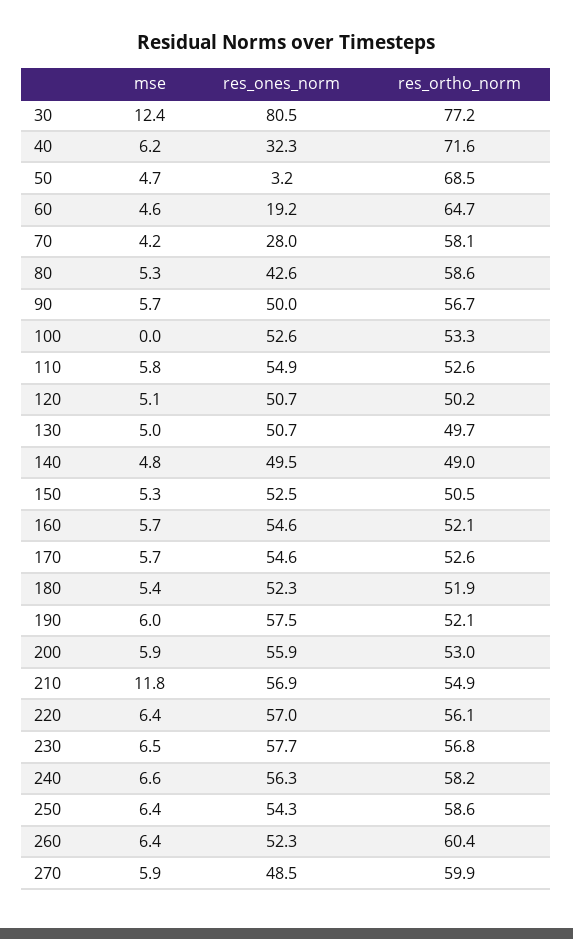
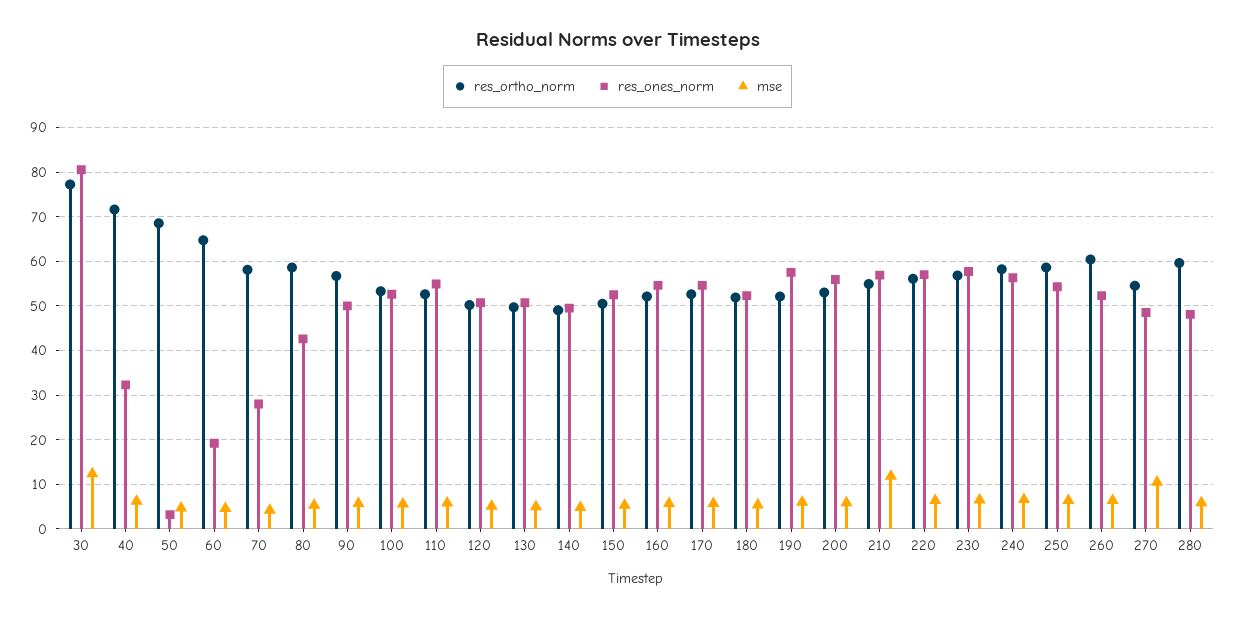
  {
    "mse": {
      "30": 12.4,
      "40": 6.2,
      "50": 4.7,
      "60": 4.6,
      "70": 4.2,
      "80": 5.3,
      "90": 5.7,
-     "100": 0,
+     "100": 6,
      "110": 5.8,
      "120": 5.1,
      "130": 5,
      "140": 4.8,
      "150": 5.3,
      "160": 5.7,
      "170": 5.7,
      "180": 5.4,
      "190": 6,
      "200": 5.9,
      "210": 11.8,
      "220": 6.4,
      "230": 6.5,
      "240": 6.6,
      "250": 6.4,
      "260": 6.4,
-     "270": 5.9
+     "270": 10,
+     "280": 6
    },
    "res_ones_norm": {
      "30": 80.5,
      "40": 32.3,
      "50": 3.2,
      "60": 19.2,
      "70": 28,
      "80": 42.6,
      "90": 50,
      "100": 52.6,
      "110": 54.9,
      "120": 50.7,
      "130": 50.7,
      "140": 49.5,
      "150": 52.5,
      "160": 54.6,
      "170": 54.6,
      "180": 52.3,
      "190": 57.5,
      "200": 55.9,
      "210": 56.9,
      "220": 57,
      "230": 57.7,
      "240": 56.3,
      "250": 54.3,
      "260": 52.3,
-     "270": 48.5
+     "270": 48.5,
+     "280": 48
    },
    "res_ortho_norm": {
      "30": 77.2,
      "40": 71.6,
      "50": 68.5,
      "60": 64.7,
      "70": 58.1,
      "80": 58.6,
      "90": 56.7,
      "100": 53.3,
      "110": 52.6,
      "120": 50.2,
      "130": 49.7,
      "140": 49,
      "150": 50.5,
      "160": 52.1,
      "170": 52.6,
      "180": 51.9,
      "190": 52.1,
      "200": 53,
      "210": 54.9,
      "220": 56.1,
      "230": 56.8,
      "240": 58.2,
      "250": 58.6,
      "260": 60.4,
-     "270": 59.9
+     "270": 54,
+     "280": 60
    }
  }

